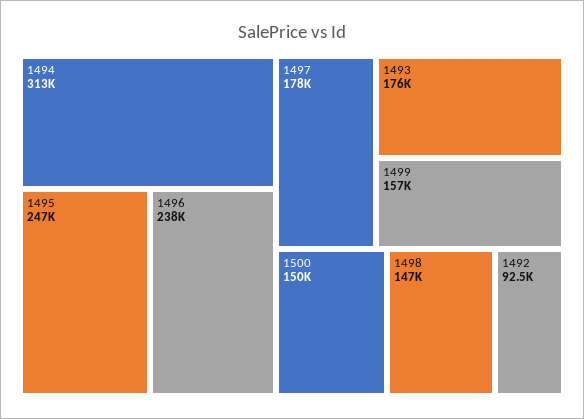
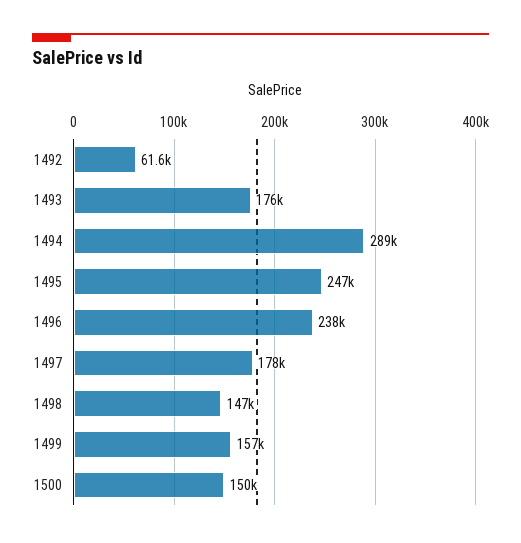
  {
-   "1494": 313000,
+   "1494": 289000,
    "1495": 247000,
    "1496": 238000,
    "1497": 178000,
    "1493": 176000,
    "1499": 157000,
    "1500": 150000,
    "1498": 147000,
-   "1492": 92500
+   "1492": 61600
  }

